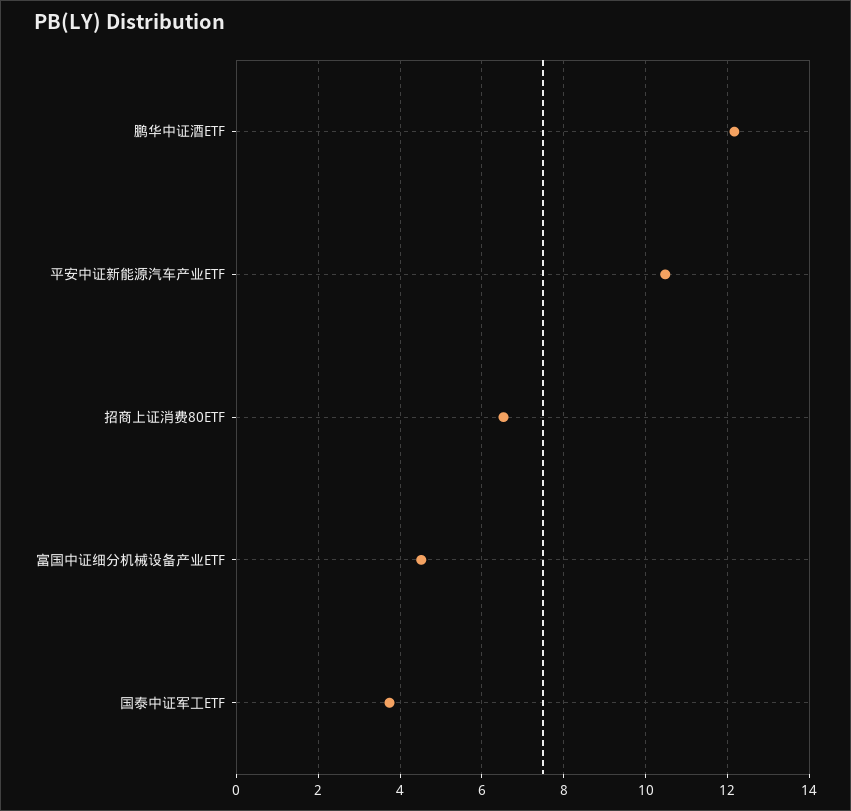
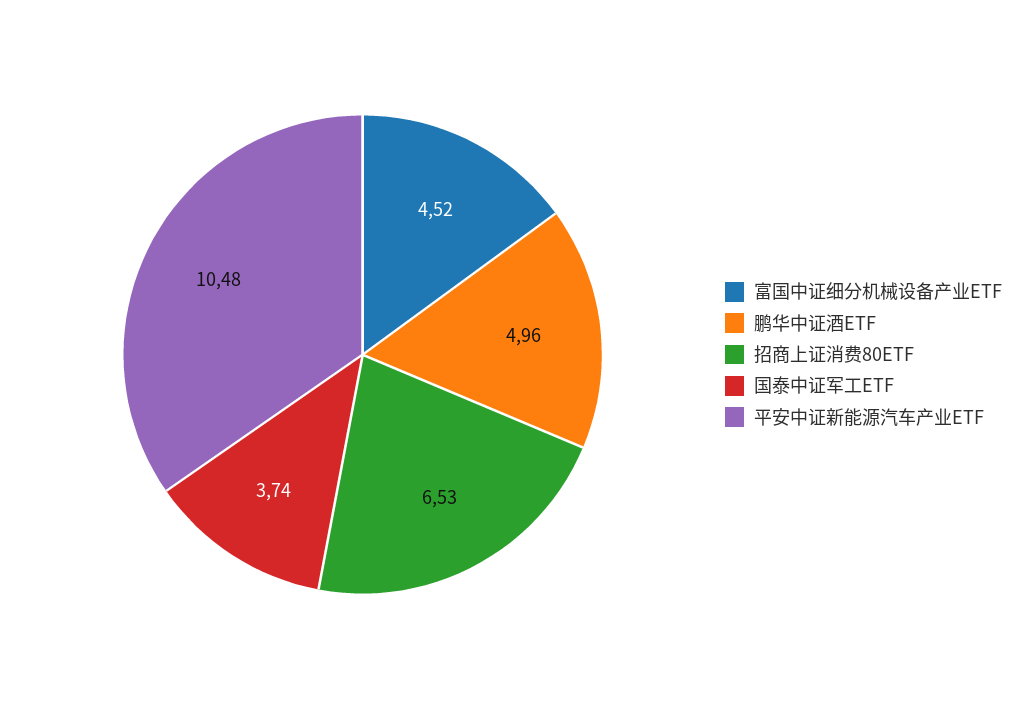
  {
-   "鹏华中证酒ETF": 12.2,
+   "鹏华中证酒ETF": 4.96,
    "平安中证新能源汽车产业ETF": 10.48,
    "招商上证消费80ETF": 6.53,
    "富国中证细分机械设备产业ETF": 4.52,
    "国泰中证军工ETF": 3.74
  }

